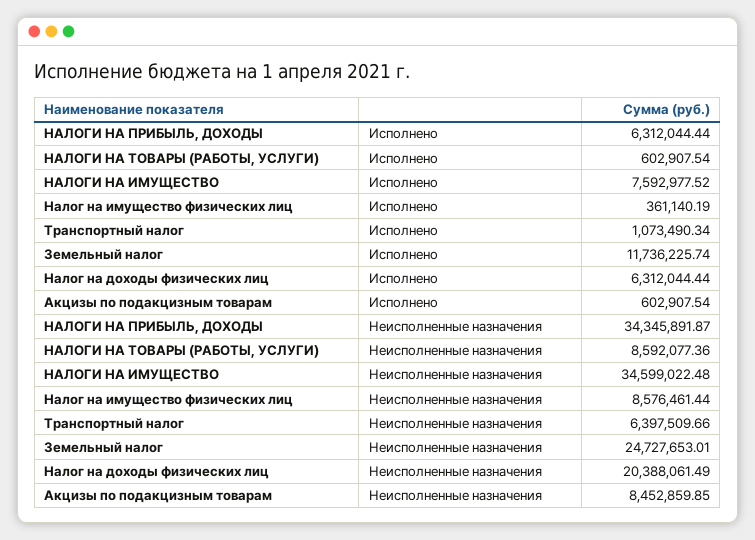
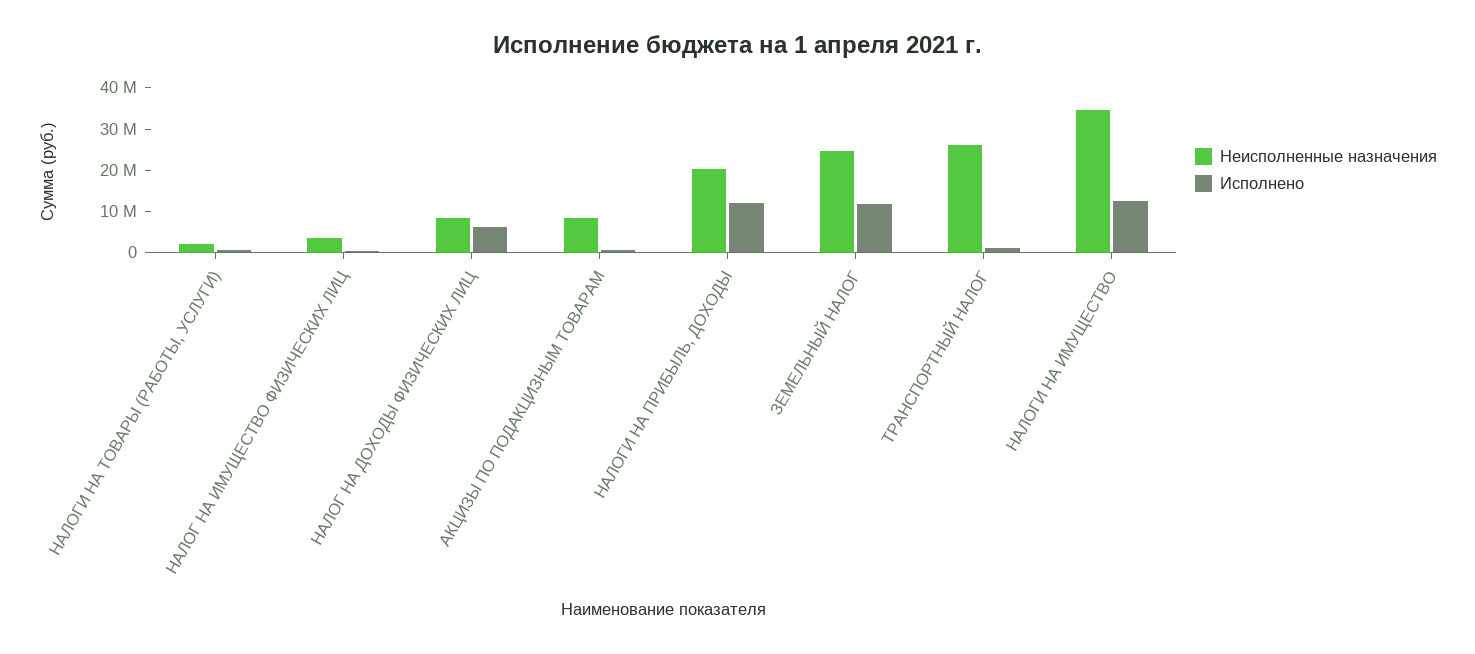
  {
    "Исполнено": {
-     "НАЛОГИ НА ПРИБЫЛЬ, ДОХОДЫ": 6312044.44,
+     "НАЛОГИ НА ПРИБЫЛЬ, ДОХОДЫ": 12000000,
      "НАЛОГИ НА ТОВАРЫ (РАБОТЫ, УСЛУГИ)": 602907.54,
-     "НАЛОГИ НА ИМУЩЕСТВО": 7592977.52,
+     "НАЛОГИ НА ИМУЩЕСТВО": 12000000,
      "Налог на имущество физических лиц": 361140.19,
      "Транспортный налог": 1073490.34,
      "Земельный налог": 11736225.74,
      "Налог на доходы физических лиц": 6312044.44,
      "Акцизы по подакцизным товарам": 602907.54
    },
    "Неисполненные назначения": {
-     "НАЛОГИ НА ПРИБЫЛЬ, ДОХОДЫ": 34345891.87,
+     "НАЛОГИ НА ПРИБЫЛЬ, ДОХОДЫ": 20000000,
-     "НАЛОГИ НА ТОВАРЫ (РАБОТЫ, УСЛУГИ)": 8592077.36,
+     "НАЛОГИ НА ТОВАРЫ (РАБОТЫ, УСЛУГИ)": 2000000,
      "НАЛОГИ НА ИМУЩЕСТВО": 34599022.48,
-     "Налог на имущество физических лиц": 8576461.44,
+     "Налог на имущество физических лиц": 4000000,
-     "Транспортный налог": 6397509.66,
+     "Транспортный налог": 26000000,
      "Земельный налог": 24727653.01,
-     "Налог на доходы физических лиц": 20388061.49,
+     "Налог на доходы физических лиц": 8000000,
      "Акцизы по подакцизным товарам": 8452859.85
    }
  }

